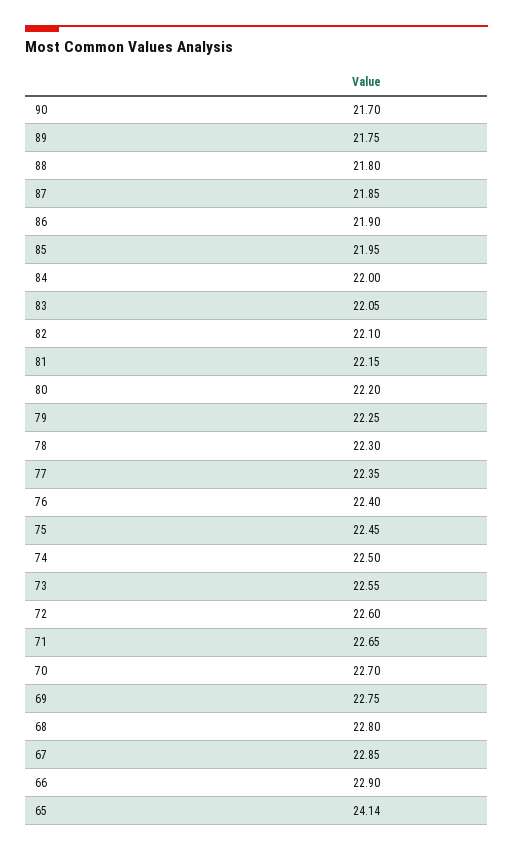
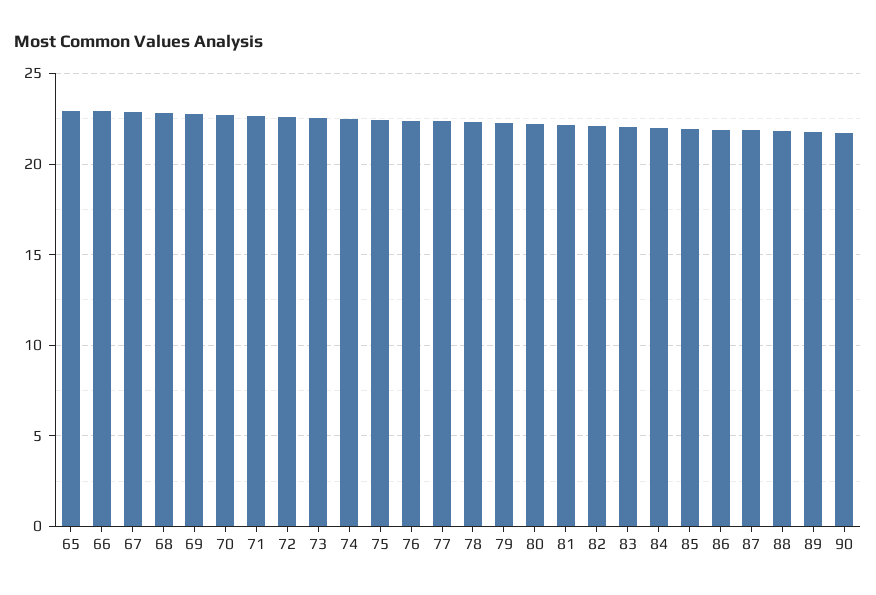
  {
    "90": 21.7,
    "89": 21.75,
    "88": 21.8,
    "87": 21.85,
    "86": 21.9,
    "85": 21.95,
    "84": 22,
    "83": 22.05,
    "82": 22.1,
    "81": 22.15,
    "80": 22.2,
    "79": 22.25,
    "78": 22.3,
    "77": 22.35,
    "76": 22.4,
    "75": 22.45,
    "74": 22.5,
    "73": 22.55,
    "72": 22.6,
    "71": 22.65,
    "70": 22.7,
    "69": 22.75,
    "68": 22.8,
    "67": 22.85,
    "66": 22.9,
-   "65": 24.14
+   "65": 23
  }

